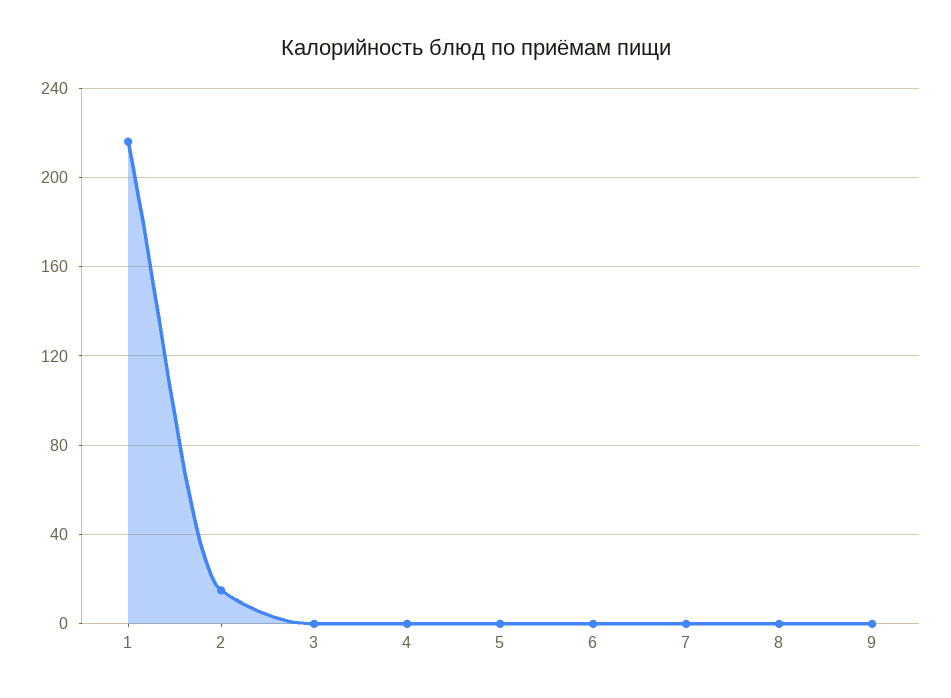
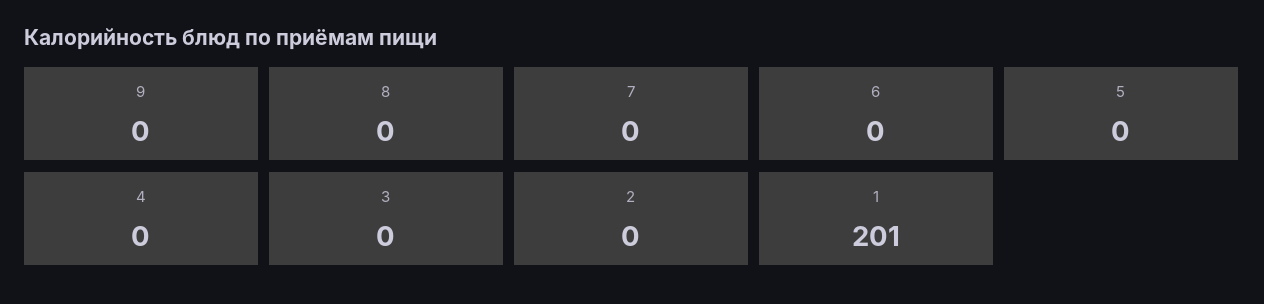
  {
-   "1": 215,
+   "1": 201,
-   "2": 15,
+   "2": 0,
    "3": 0,
    "4": 0,
    "5": 0,
    "6": 0,
    "7": 0,
    "8": 0,
    "9": 0
  }

